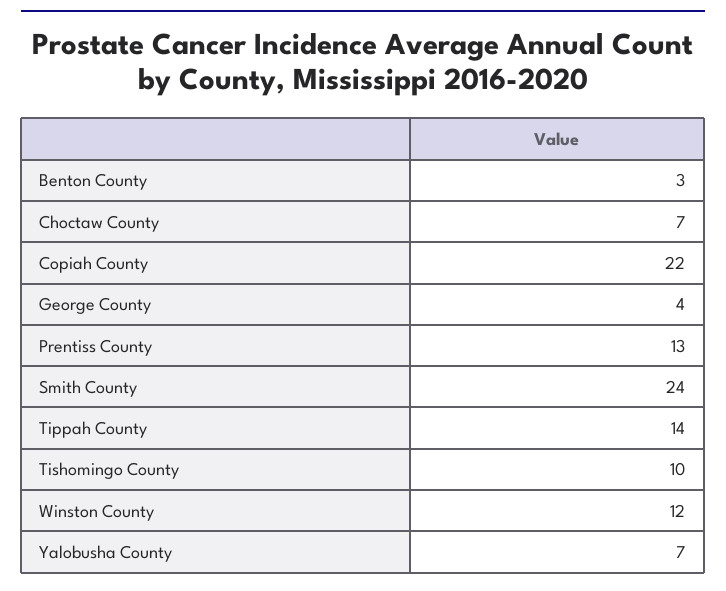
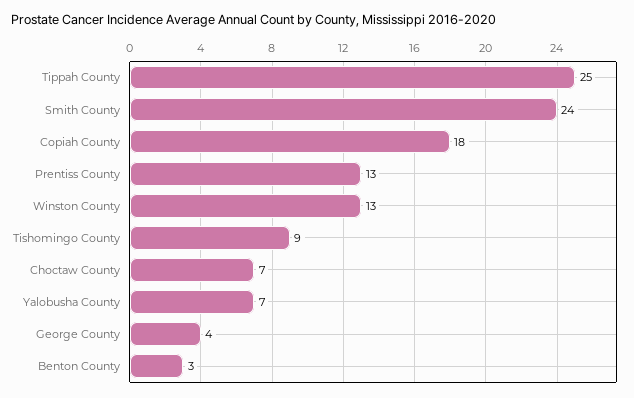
  {
    "Benton County": 3,
    "Choctaw County": 7,
-   "Copiah County": 22,
+   "Copiah County": 18,
    "George County": 4,
    "Prentiss County": 13,
    "Smith County": 24,
-   "Tippah County": 14,
+   "Tippah County": 25,
-   "Tishomingo County": 10,
+   "Tishomingo County": 9,
-   "Winston County": 12,
+   "Winston County": 13,
    "Yalobusha County": 7
  }

